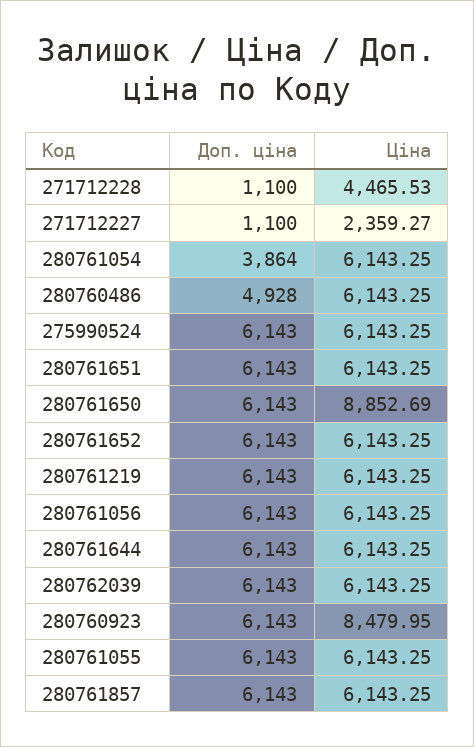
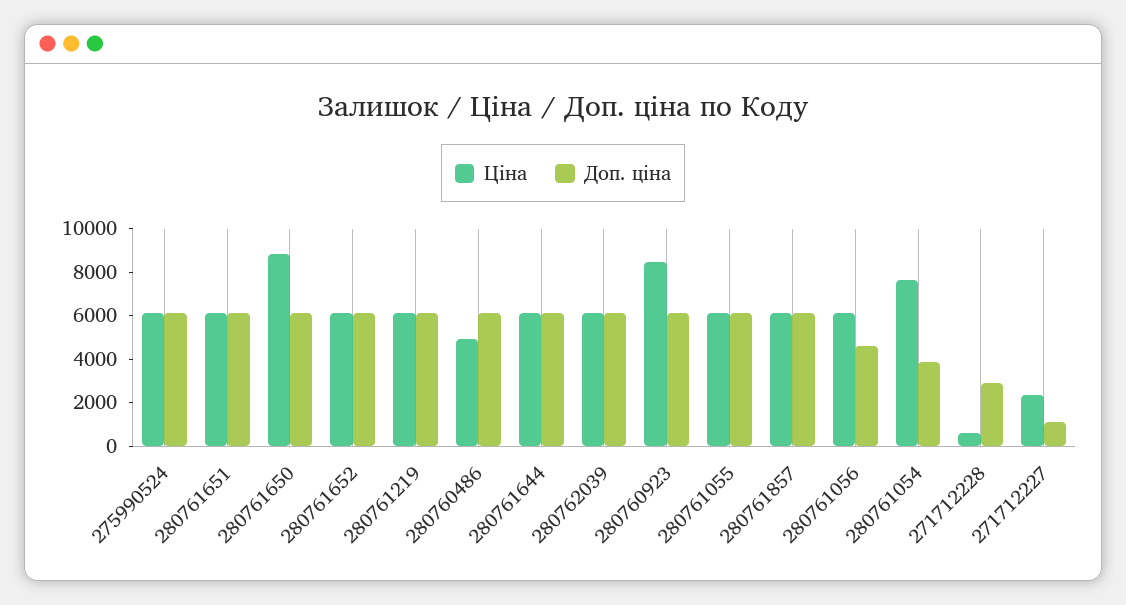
  {
    "Доп. ціна": {
-     "271712228": 1100,
+     "271712228": 3000,
      "271712227": 1100,
      "280761054": 3864,
-     "280760486": 4928,
+     "280760486": 6000,
      "275990524": 6143,
      "280761651": 6143,
      "280761650": 6143,
      "280761652": 6143,
      "280761219": 6143,
-     "280761056": 6143,
+     "280761056": 4500,
      "280761644": 6143,
      "280762039": 6143,
      "280760923": 6143,
      "280761055": 6143,
      "280761857": 6143
    },
    "Ціна": {
-     "271712228": 4465.53,
+     "271712228": 500,
      "271712227": 2359.27,
-     "280761054": 6143.25,
+     "280761054": 7500,
-     "280760486": 6143.25,
+     "280760486": 5000,
      "275990524": 6143.25,
      "280761651": 6143.25,
      "280761650": 8852.69,
      "280761652": 6143.25,
      "280761219": 6143.25,
      "280761056": 6143.25,
      "280761644": 6143.25,
      "280762039": 6143.25,
      "280760923": 8479.95,
      "280761055": 6143.25,
      "280761857": 6143.25
    }
  }

